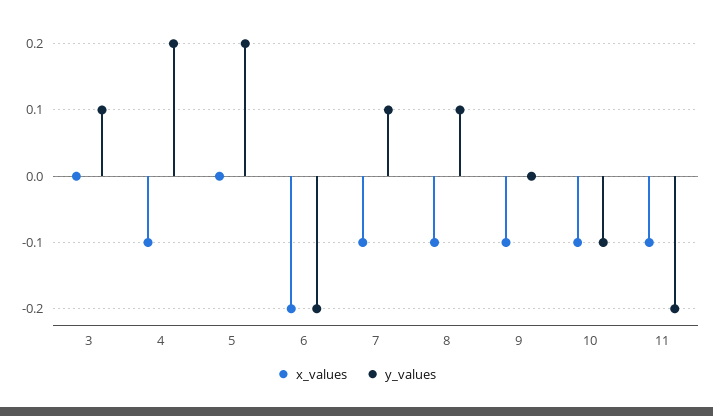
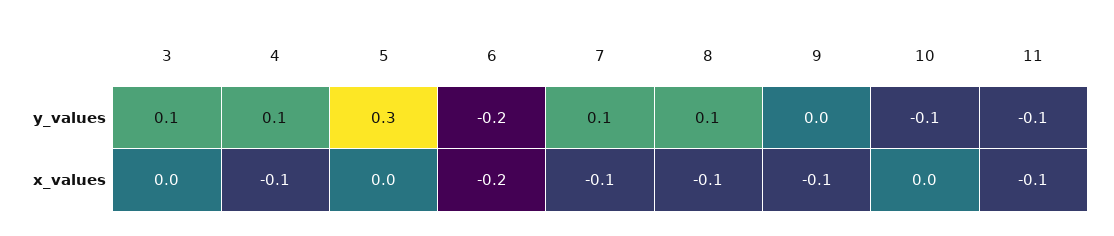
  {
    "x_values": {
      "3": 0,
      "4": -0.1,
      "5": 0,
      "6": -0.2,
      "7": -0.1,
      "8": -0.1,
      "9": -0.1,
-     "10": -0.1,
+     "10": 0,
      "11": -0.1
    },
    "y_values": {
      "3": 0.1,
-     "4": 0.2,
+     "4": 0.1,
-     "5": 0.2,
+     "5": 0.3,
      "6": -0.2,
      "7": 0.1,
      "8": 0.1,
      "9": 0,
      "10": -0.1,
-     "11": -0.2
+     "11": -0.1
    }
  }

